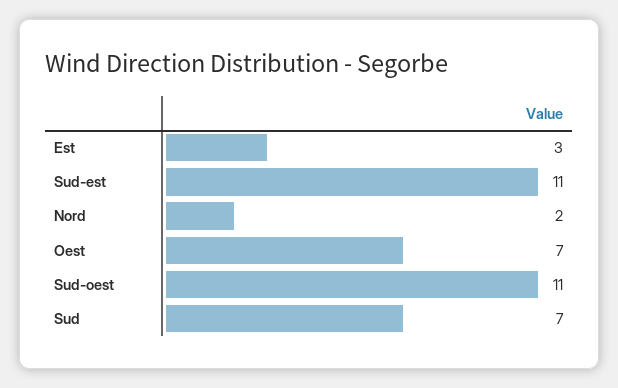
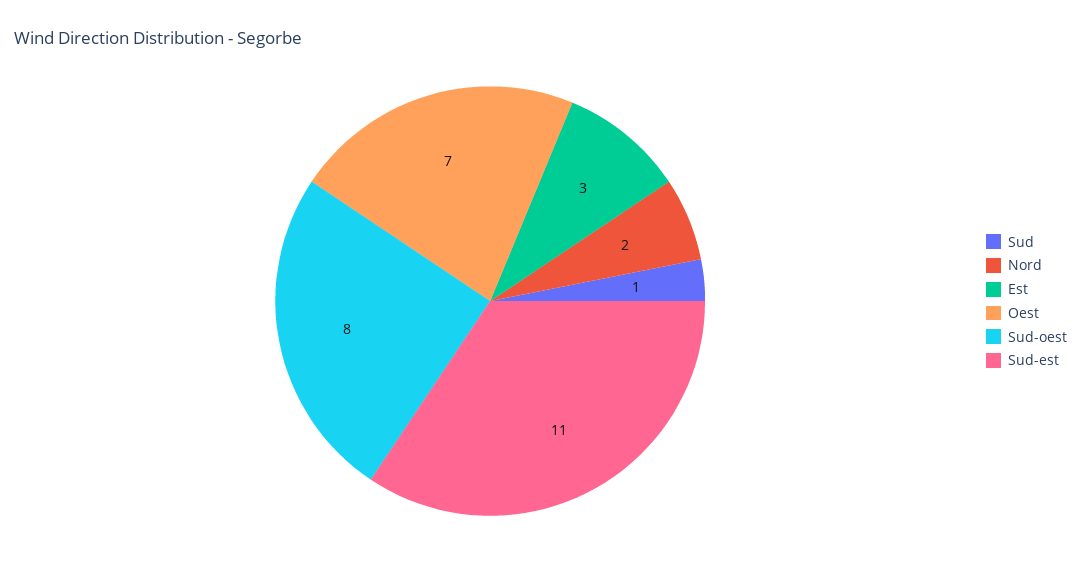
  {
    "Est": 3,
    "Sud-est": 11,
    "Nord": 2,
    "Oest": 7,
-   "Sud-oest": 11,
+   "Sud-oest": 8,
-   "Sud": 7
+   "Sud": 1
  }

